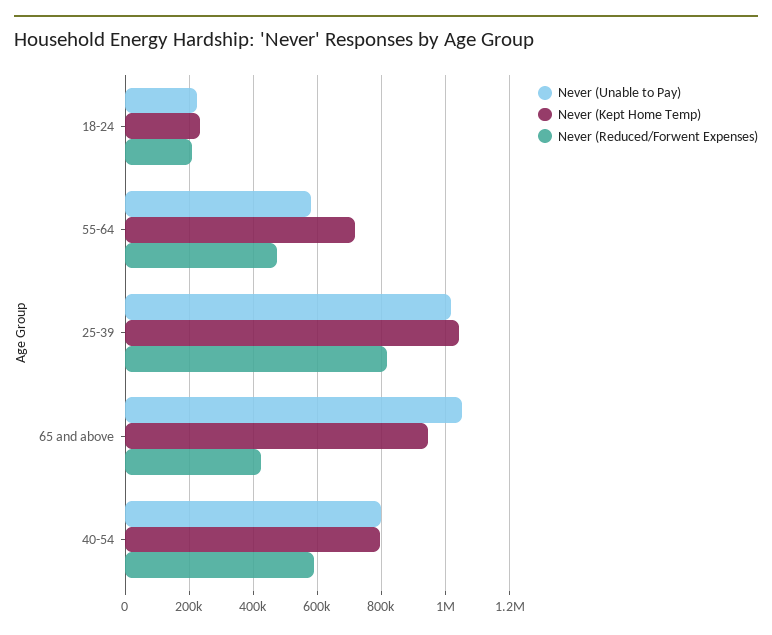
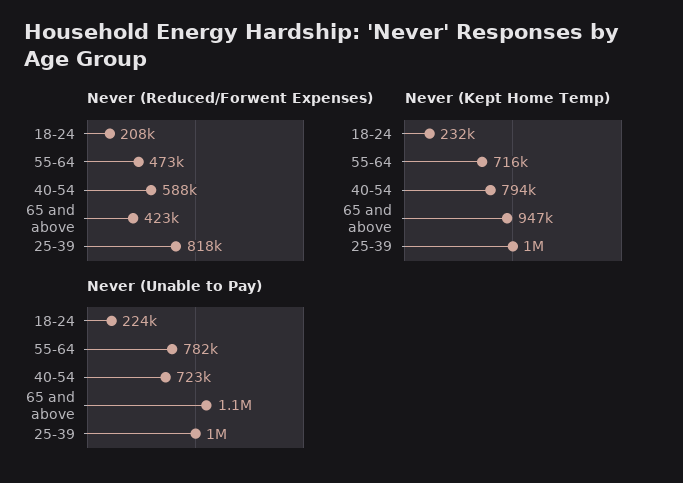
  {
    "Never (Unable to Pay)": {
      "18-24": 224000,
-     "55-64": 580000,
+     "55-64": 782000,
      "25-39": 1000000,
      "65 and above": 1100000,
-     "40-54": 800000
+     "40-54": 723000
    },
    "Never (Kept Home Temp)": {
      "18-24": 232000,
      "55-64": 716000,
      "25-39": 1000000,
      "65 and above": 947000,
      "40-54": 794000
    },
    "Never (Reduced/Forwent Expenses)": {
      "18-24": 208000,
      "55-64": 473000,
      "25-39": 818000,
      "65 and above": 423000,
      "40-54": 588000
    }
  }

